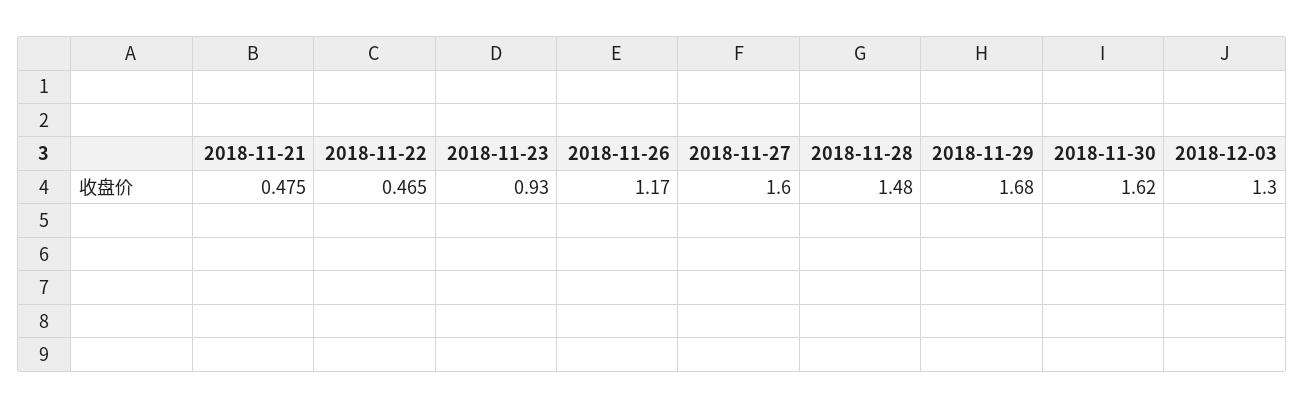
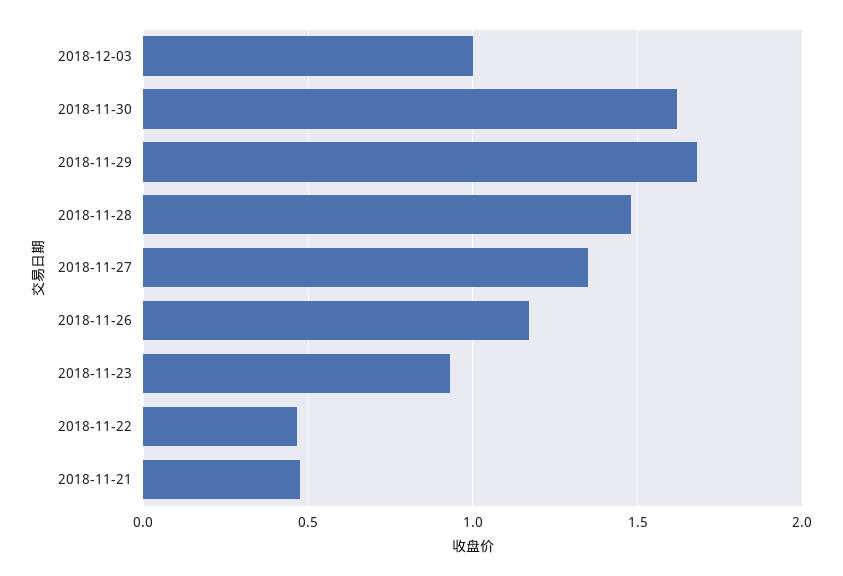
  {
    "2018-11-21": 0.475,
    "2018-11-22": 0.465,
    "2018-11-23": 0.93,
    "2018-11-26": 1.17,
-   "2018-11-27": 1.6,
+   "2018-11-27": 1.35,
    "2018-11-28": 1.48,
    "2018-11-29": 1.68,
    "2018-11-30": 1.62,
-   "2018-12-03": 1.3
+   "2018-12-03": 1
  }

